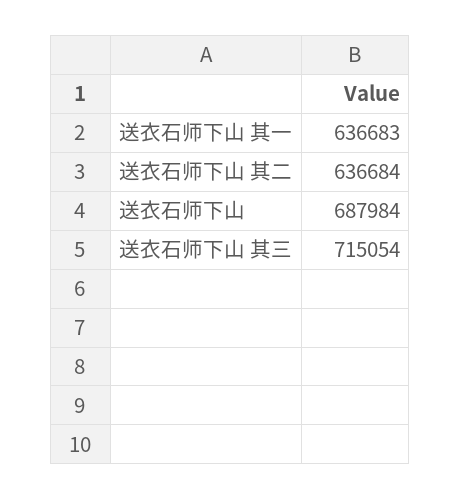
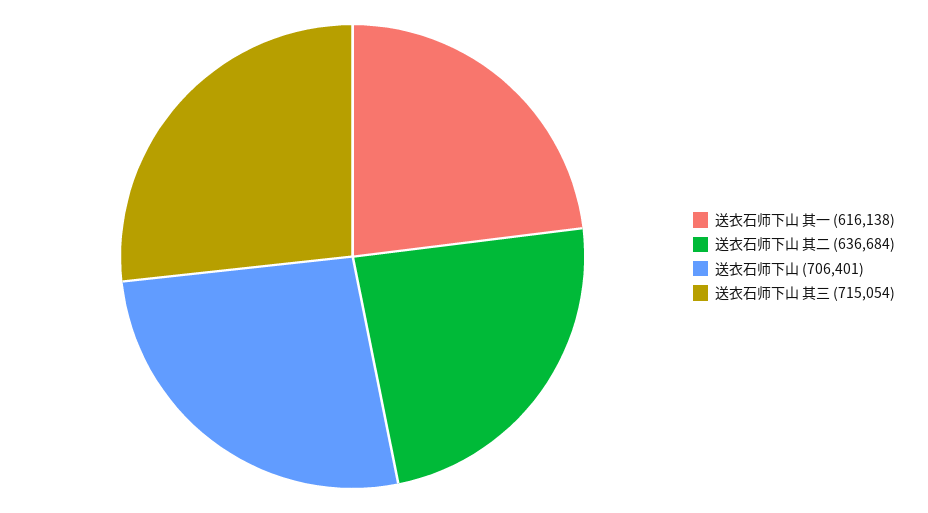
  {
-   "送衣石师下山 其一": 636683,
+   "送衣石师下山 其一": 616138,
    "送衣石师下山 其二": 636684,
-   "送衣石师下山": 687984,
+   "送衣石师下山": 706401,
    "送衣石师下山 其三": 715054
  }

